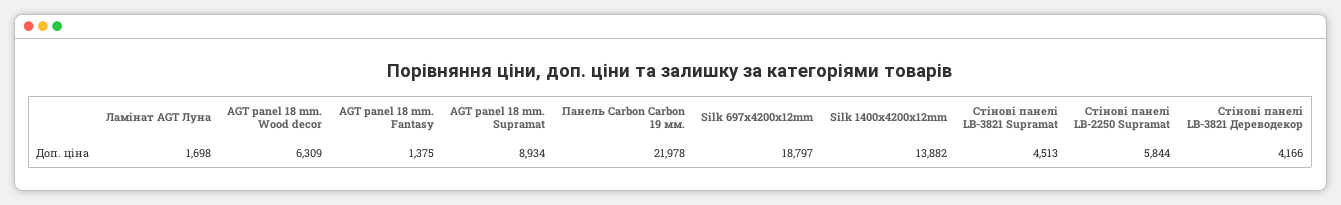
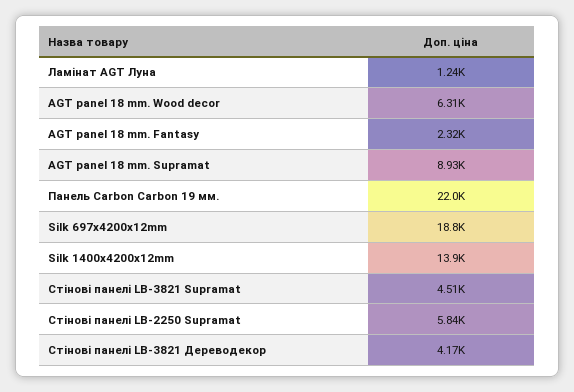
  {
-   "Ламінат AGT Луна": 1698,
+   "Ламінат AGT Луна": 1240,
    "AGT panel 18 mm. Wood decor": 6309,
-   "AGT panel 18 mm. Fantasy": 1375,
+   "AGT panel 18 mm. Fantasy": 2320,
    "AGT panel 18 mm. Supramat": 8934,
    "Панель Carbon Carbon 19 мм.": 21978,
    "Silk 697x4200x12mm": 18797,
    "Silk 1400x4200x12mm": 13882,
    "Стінові панелі LB-3821 Supramat": 4513,
    "Стінові панелі LB-2250 Supramat": 5844,
    "Стінові панелі LB-3821 Дереводекор": 4166
  }

